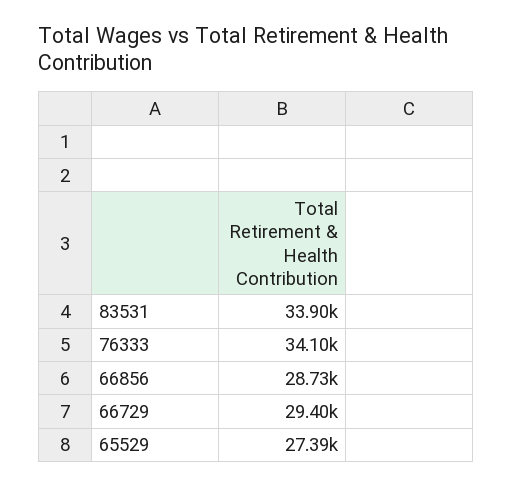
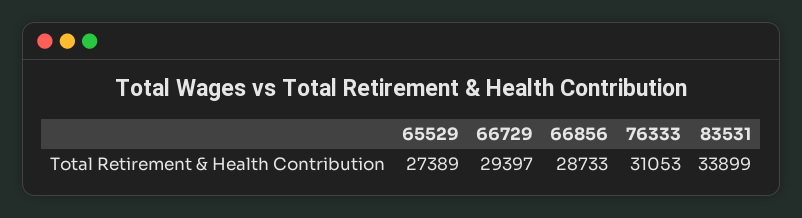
  {
    "83531": 33899,
-   "76333": 34100,
+   "76333": 31053,
    "66856": 28733,
    "66729": 29397,
    "65529": 27389
  }

